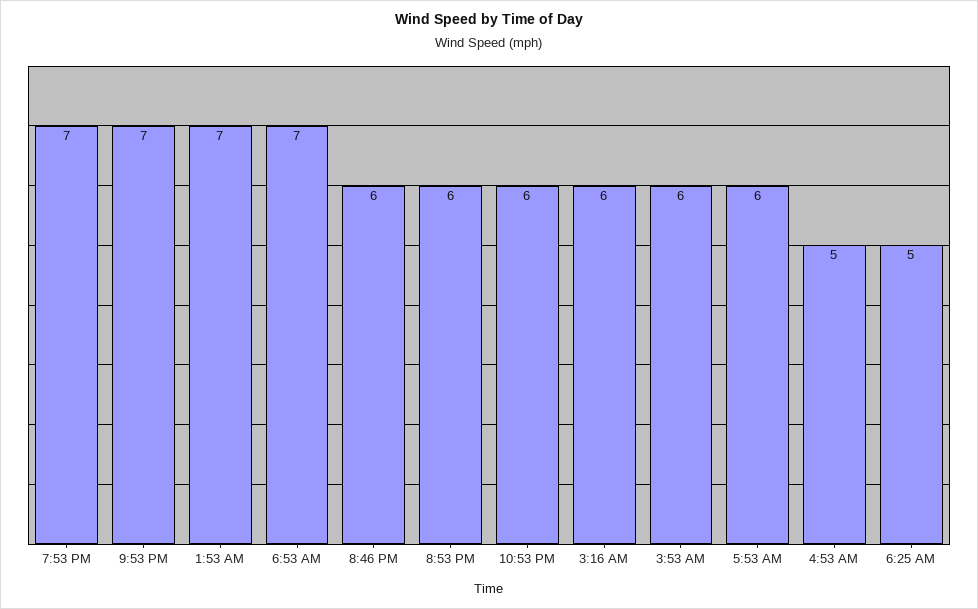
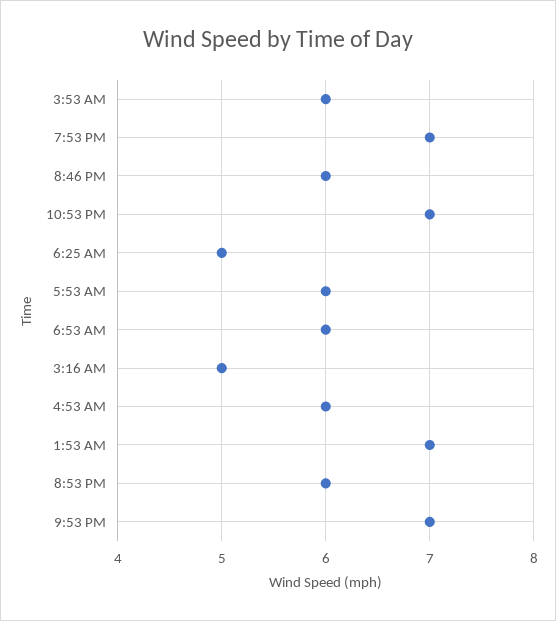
  {
    "7:53 PM": 7,
    "9:53 PM": 7,
    "1:53 AM": 7,
-   "6:53 AM": 7,
+   "6:53 AM": 6,
    "8:46 PM": 6,
    "8:53 PM": 6,
-   "10:53 PM": 6,
+   "10:53 PM": 7,
-   "3:16 AM": 6,
+   "3:16 AM": 5,
    "3:53 AM": 6,
    "5:53 AM": 6,
-   "4:53 AM": 5,
+   "4:53 AM": 6,
    "6:25 AM": 5
  }

